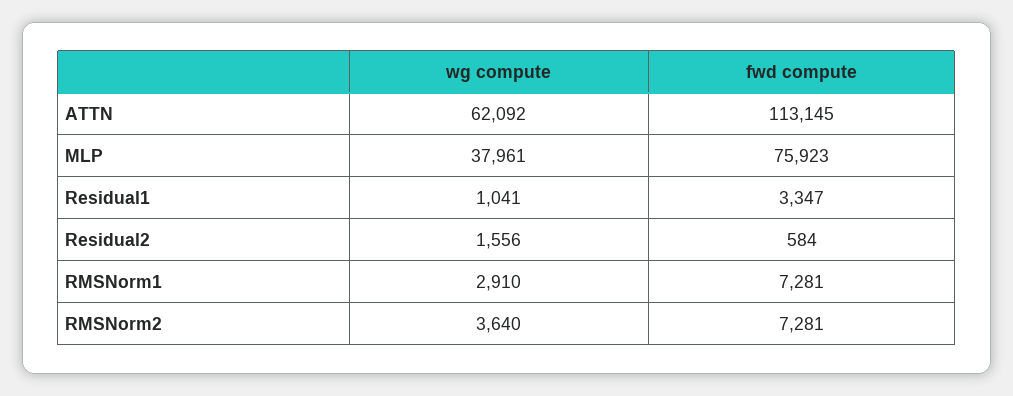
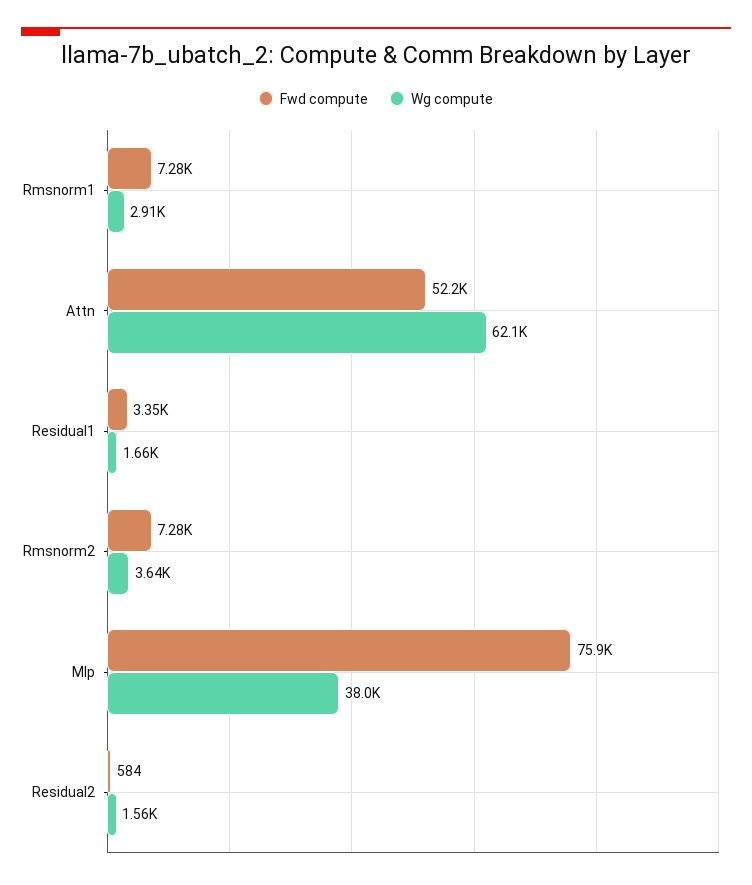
  {
    "wg compute": {
      "ATTN": 62092,
      "MLP": 37961,
-     "Residual1": 1041,
+     "Residual1": 1660,
      "Residual2": 1556,
      "RMSNorm1": 2910,
      "RMSNorm2": 3640
    },
    "fwd compute": {
-     "ATTN": 113145,
+     "ATTN": 52200,
      "MLP": 75923,
      "Residual1": 3347,
      "Residual2": 584,
      "RMSNorm1": 7281,
      "RMSNorm2": 7281
    }
  }

